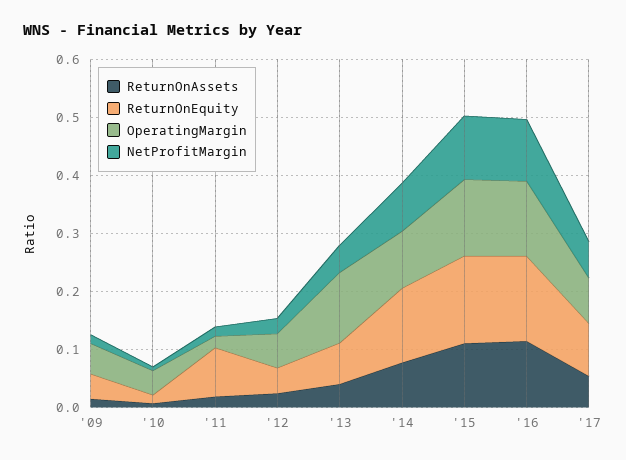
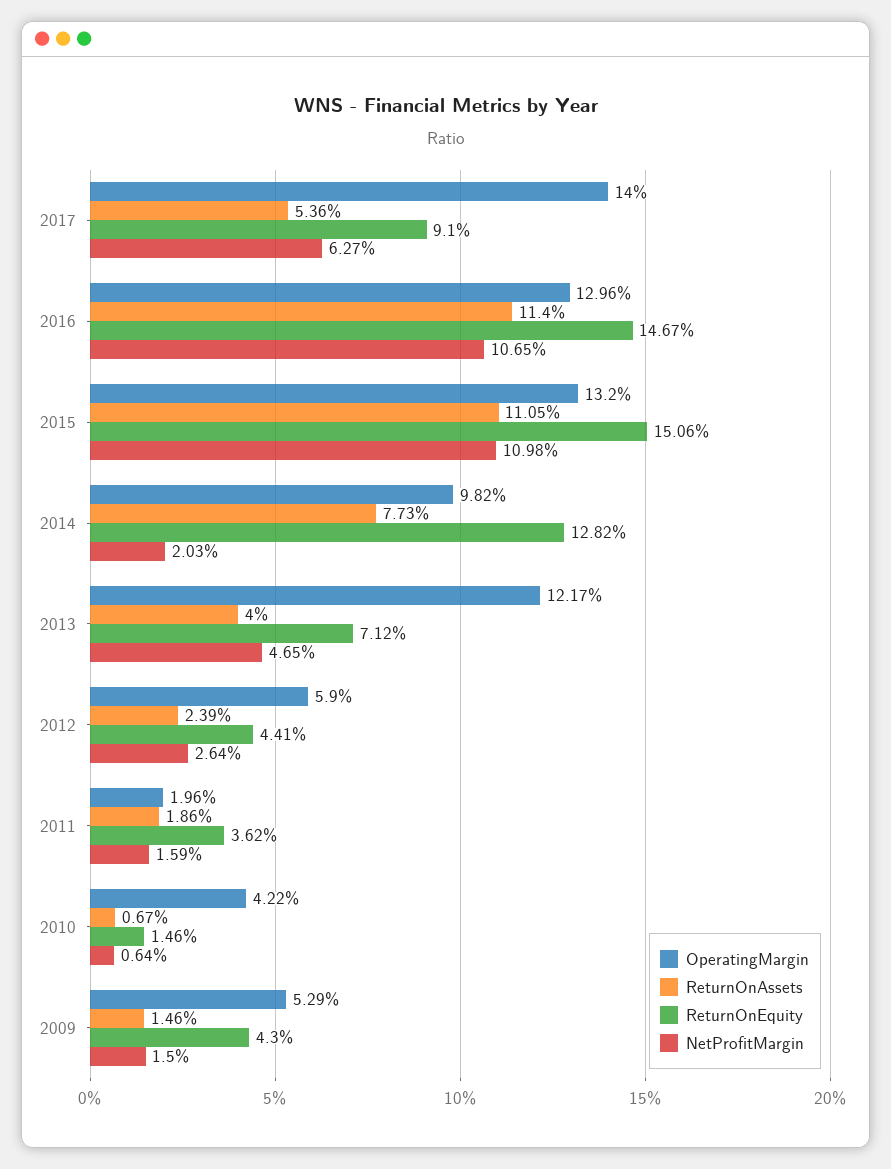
  {
    "ReturnOnAssets": {
      "'09": 0.0146,
      "'10": 0.0067,
      "'11": 0.0186,
      "'12": 0.0239,
      "'13": 0.04,
      "'14": 0.0773,
      "'15": 0.1105,
      "'16": 0.114,
      "'17": 0.0536
    },
    "ReturnOnEquity": {
      "'09": 0.043,
      "'10": 0.0146,
-     "'11": 0.08,
+     "'11": 0.0362,
      "'12": 0.0441,
      "'13": 0.0712,
      "'14": 0.1282,
      "'15": 0.1506,
      "'16": 0.1467,
      "'17": 0.091
    },
    "OperatingMargin": {
      "'09": 0.0529,
      "'10": 0.0422,
      "'11": 0.0196,
      "'12": 0.059,
      "'13": 0.1217,
      "'14": 0.0982,
      "'15": 0.132,
      "'16": 0.1296,
-     "'17": 0.08
+     "'17": 0.14
    },
    "NetProfitMargin": {
      "'09": 0.015,
      "'10": 0.0064,
      "'11": 0.0159,
      "'12": 0.0264,
      "'13": 0.0465,
-     "'14": 0.08,
+     "'14": 0.0203,
      "'15": 0.1098,
      "'16": 0.1065,
      "'17": 0.0627
    }
  }

